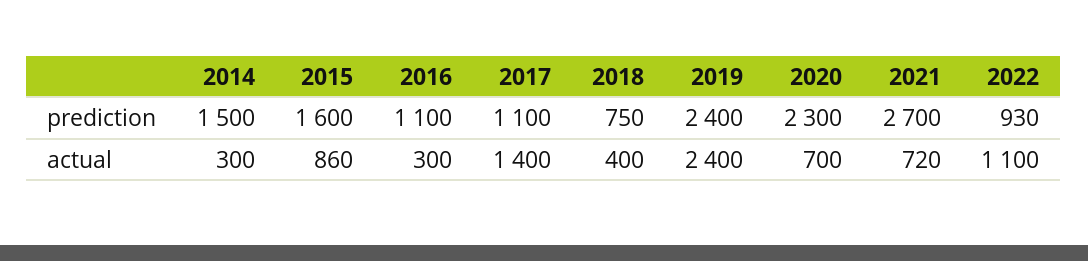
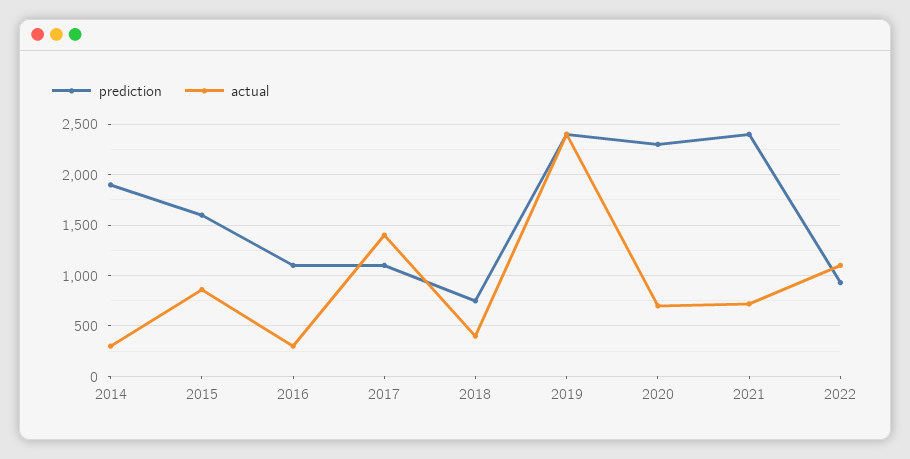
  {
    "prediction": {
-     "2014": 1500,
+     "2014": 1900,
      "2015": 1600,
      "2016": 1100,
      "2017": 1100,
      "2018": 750,
      "2019": 2400,
      "2020": 2300,
-     "2021": 2700,
+     "2021": 2400,
      "2022": 930
    },
    "actual": {
      "2014": 300,
      "2015": 860,
      "2016": 300,
      "2017": 1400,
      "2018": 400,
      "2019": 2400,
      "2020": 700,
      "2021": 720,
      "2022": 1100
    }
  }

